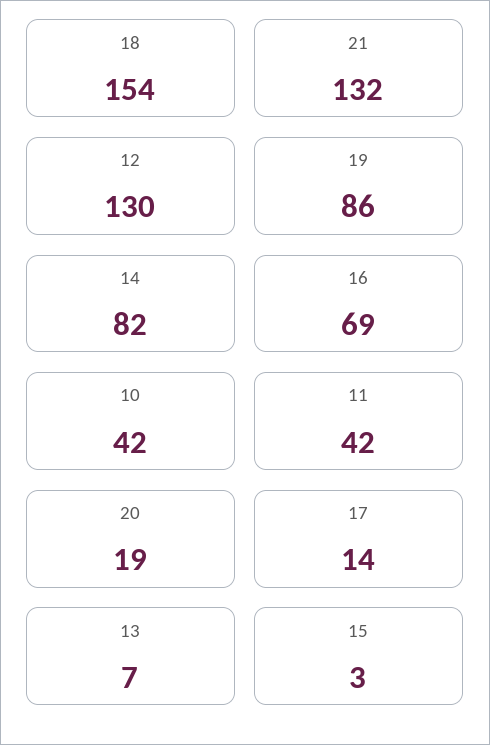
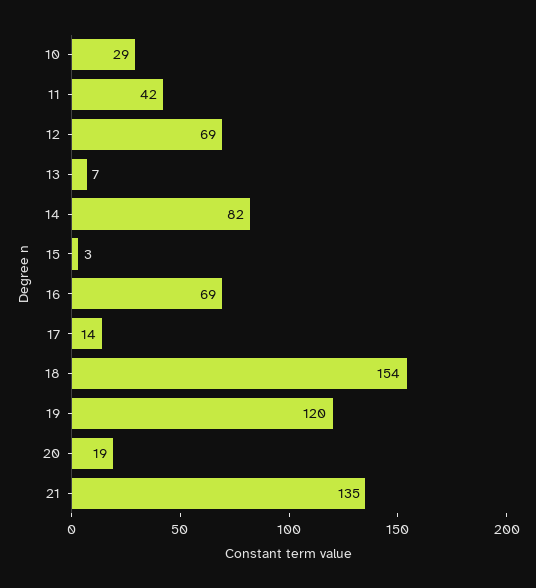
  {
    "18": 154,
-   "21": 132,
+   "21": 135,
-   "12": 130,
+   "12": 69,
-   "19": 86,
+   "19": 120,
    "14": 82,
    "16": 69,
-   "10": 42,
+   "10": 29,
    "11": 42,
    "20": 19,
    "17": 14,
    "13": 7,
    "15": 3
  }

